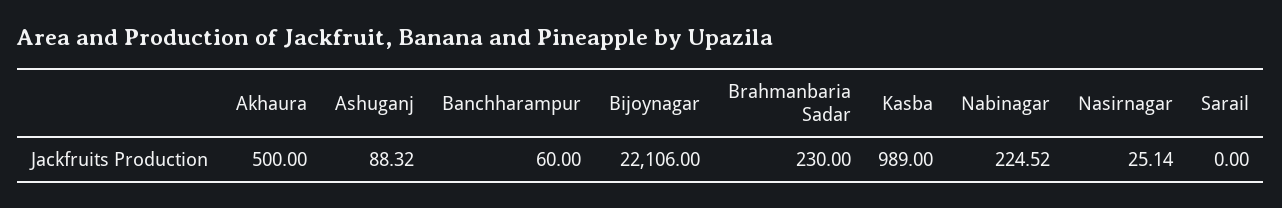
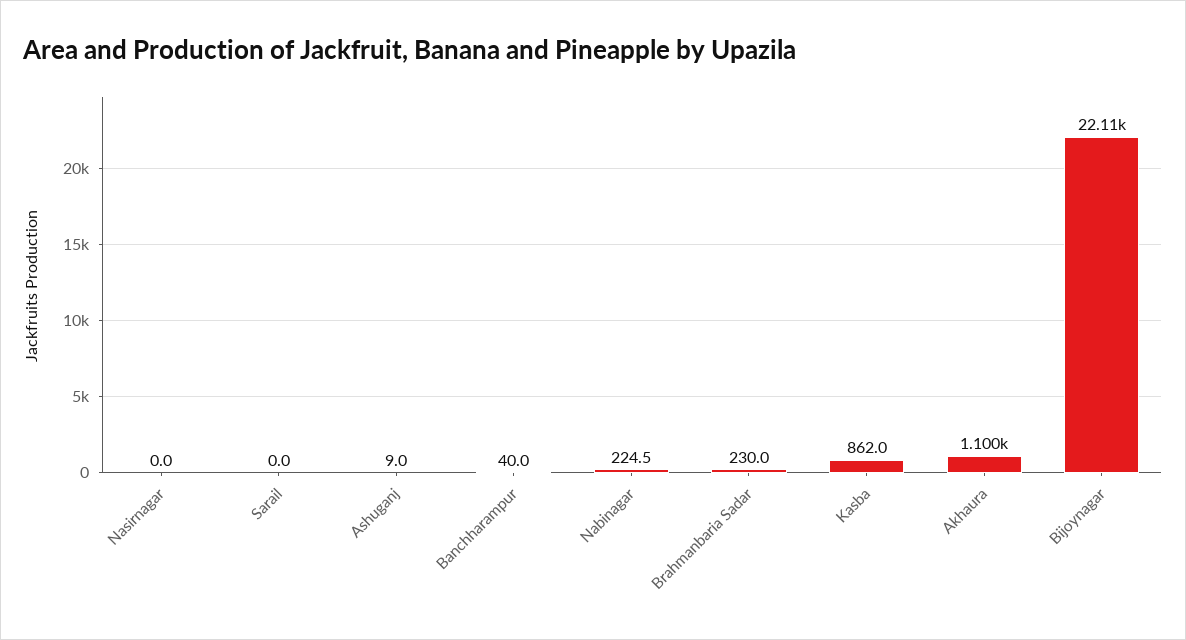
  {
-   "Akhaura": 500,
+   "Akhaura": 1100,
-   "Ashuganj": 88.32,
+   "Ashuganj": 9,
-   "Banchharampur": 60,
+   "Banchharampur": 40,
    "Bijoynagar": 22106,
    "Brahmanbaria Sadar": 230,
-   "Kasba": 989,
+   "Kasba": 862,
    "Nabinagar": 224.52,
-   "Nasirnagar": 25.14,
+   "Nasirnagar": 0,
    "Sarail": 0
  }

